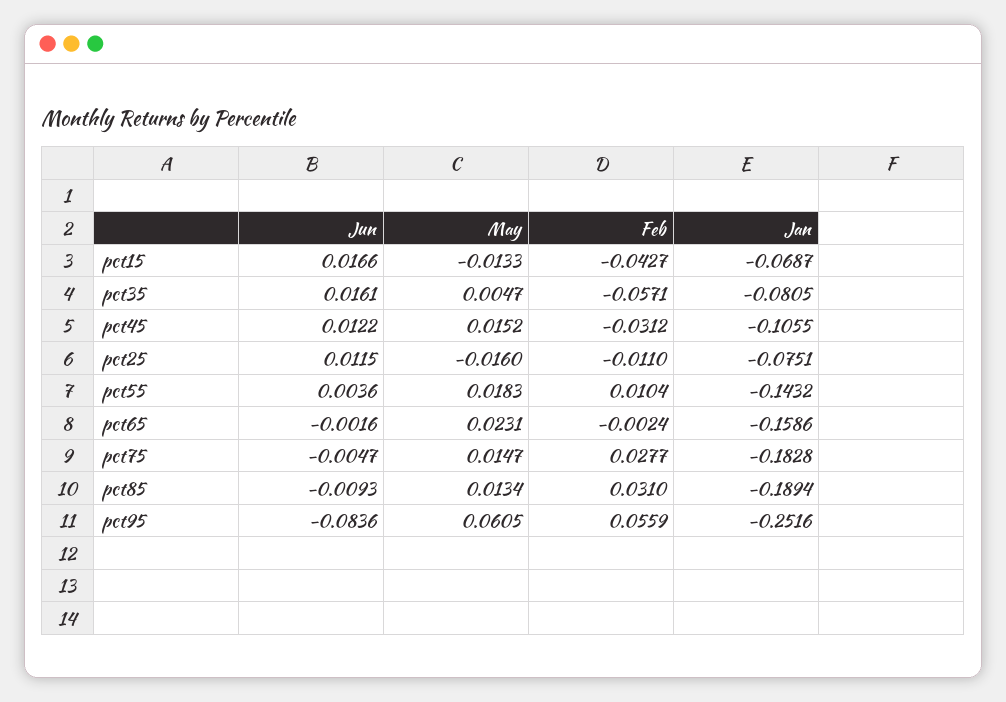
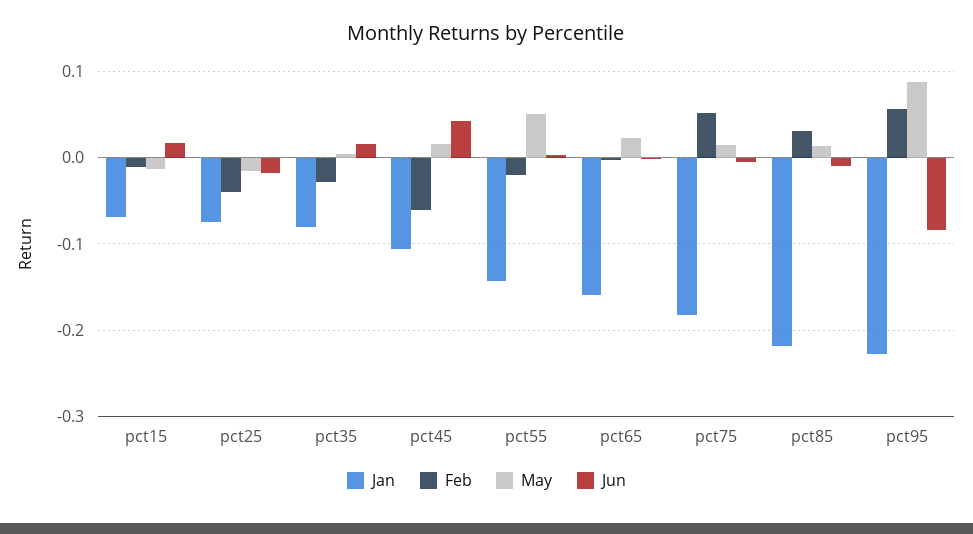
  {
    "Jun": {
      "pct15": 0.0166,
      "pct35": 0.0161,
-     "pct45": 0.0122,
+     "pct45": 0.04,
-     "pct25": 0.0115,
+     "pct25": -0.02,
      "pct55": 0.0036,
      "pct65": -0.0016,
      "pct75": -0.0047,
      "pct85": -0.0093,
      "pct95": -0.0836
    },
    "May": {
      "pct15": -0.0133,
      "pct35": 0.0047,
      "pct45": 0.0152,
      "pct25": -0.016,
-     "pct55": 0.0183,
+     "pct55": 0.05,
      "pct65": 0.0231,
      "pct75": 0.0147,
      "pct85": 0.0134,
-     "pct95": 0.0605
+     "pct95": 0.09
    },
    "Feb": {
-     "pct15": -0.0427,
+     "pct15": -0.01,
-     "pct35": -0.0571,
+     "pct35": -0.03,
-     "pct45": -0.0312,
+     "pct45": -0.06,
-     "pct25": -0.011,
+     "pct25": -0.04,
-     "pct55": 0.0104,
+     "pct55": -0.02,
      "pct65": -0.0024,
-     "pct75": 0.0277,
+     "pct75": 0.05,
      "pct85": 0.031,
      "pct95": 0.0559
    },
    "Jan": {
      "pct15": -0.0687,
      "pct35": -0.0805,
      "pct45": -0.1055,
      "pct25": -0.0751,
      "pct55": -0.1432,
      "pct65": -0.1586,
      "pct75": -0.1828,
-     "pct85": -0.1894,
+     "pct85": -0.22,
-     "pct95": -0.2516
+     "pct95": -0.23
    }
  }

